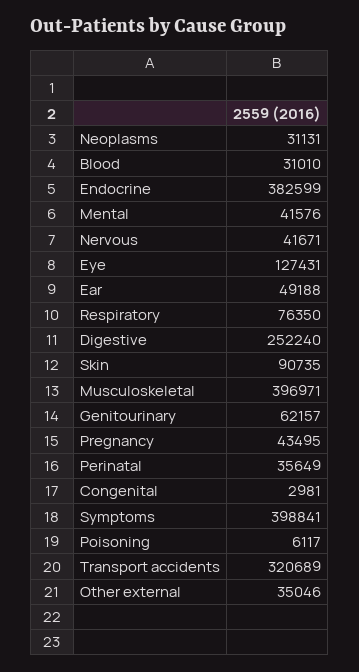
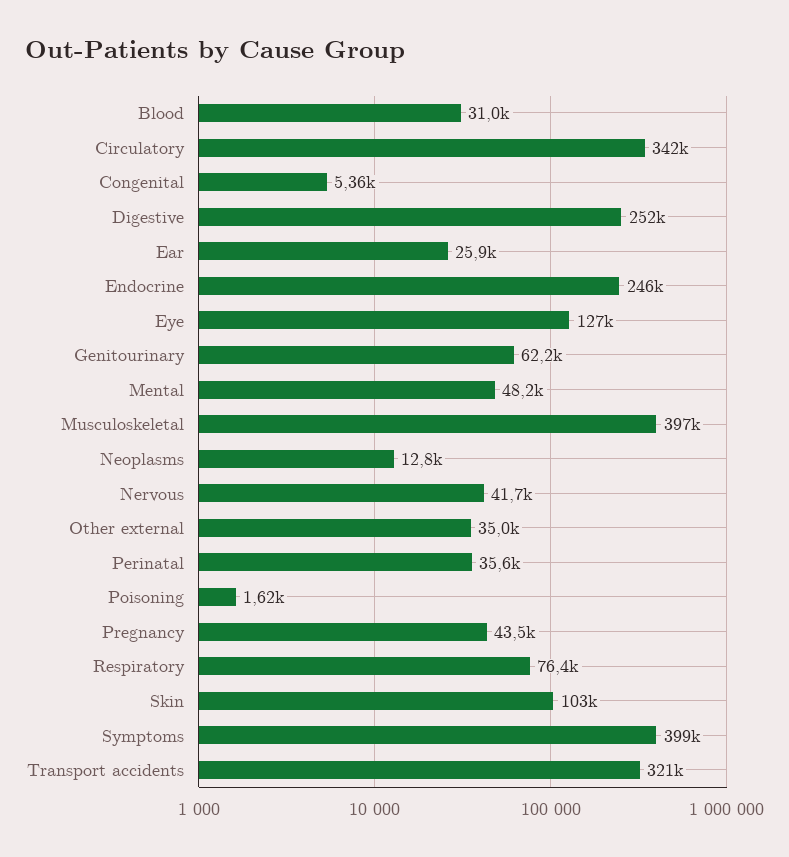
  {
-   "Neoplasms": 31131,
+   "Neoplasms": 12800,
    "Blood": 31010,
-   "Endocrine": 382599,
+   "Endocrine": 246000,
-   "Mental": 41576,
+   "Mental": 48200,
    "Nervous": 41671,
    "Eye": 127431,
-   "Ear": 49188,
+   "Ear": 25900,
    "Respiratory": 76350,
    "Digestive": 252240,
-   "Skin": 90735,
+   "Skin": 103000,
    "Musculoskeletal": 396971,
    "Genitourinary": 62157,
    "Pregnancy": 43495,
    "Perinatal": 35649,
-   "Congenital": 2981,
+   "Congenital": 5360,
    "Symptoms": 398841,
-   "Poisoning": 6117,
+   "Poisoning": 1620,
    "Transport accidents": 320689,
-   "Other external": 35046
+   "Other external": 35046,
+   "Circulatory": 342000
  }

